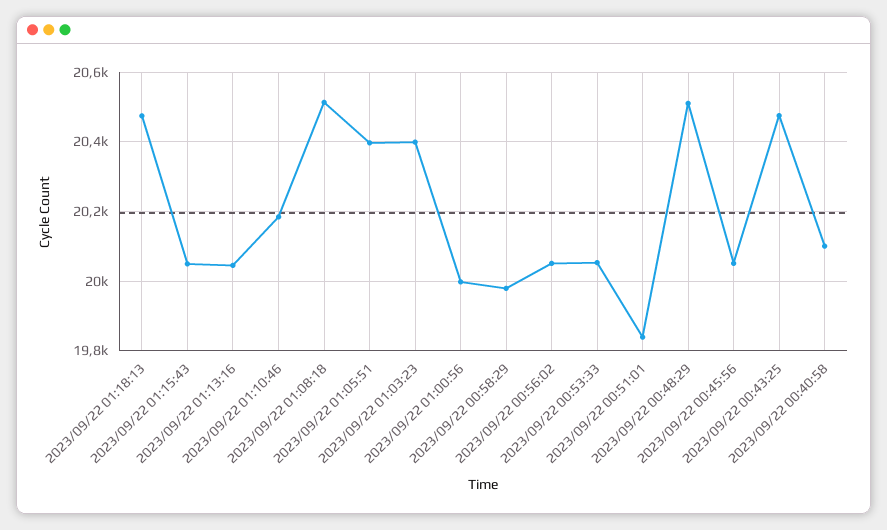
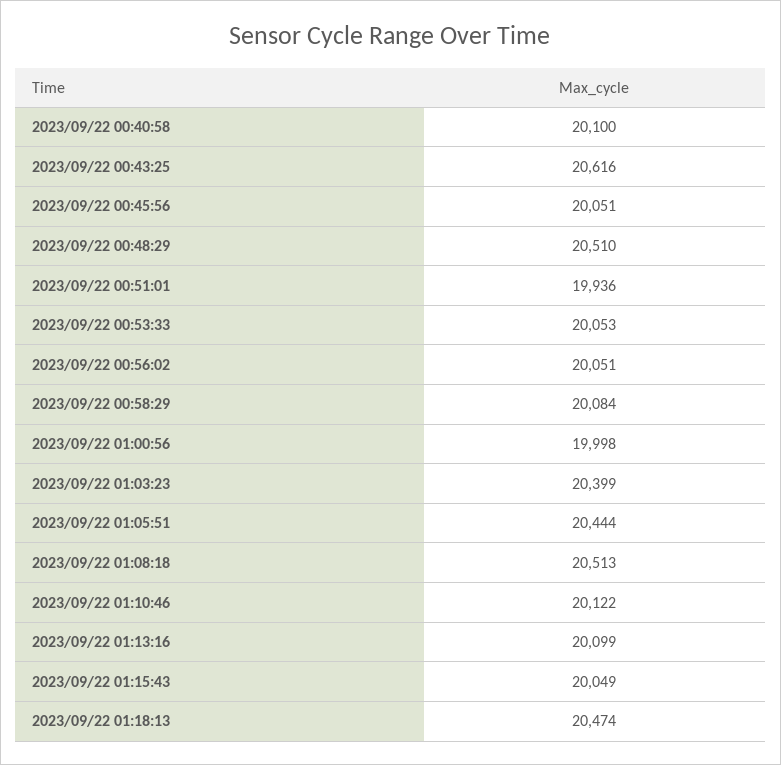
  {
    "2023/09/22 01:18:13": 20474,
    "2023/09/22 01:15:43": 20049,
-   "2023/09/22 01:13:16": 20040,
+   "2023/09/22 01:13:16": 20099,
-   "2023/09/22 01:10:46": 20180,
+   "2023/09/22 01:10:46": 20122,
    "2023/09/22 01:08:18": 20513,
-   "2023/09/22 01:05:51": 20400,
+   "2023/09/22 01:05:51": 20444,
    "2023/09/22 01:03:23": 20399,
    "2023/09/22 01:00:56": 19998,
-   "2023/09/22 00:58:29": 19980,
+   "2023/09/22 00:58:29": 20084,
    "2023/09/22 00:56:02": 20051,
    "2023/09/22 00:53:33": 20053,
-   "2023/09/22 00:51:01": 19840,
+   "2023/09/22 00:51:01": 19936,
    "2023/09/22 00:48:29": 20510,
    "2023/09/22 00:45:56": 20051,
-   "2023/09/22 00:43:25": 20480,
+   "2023/09/22 00:43:25": 20616,
    "2023/09/22 00:40:58": 20100
  }

